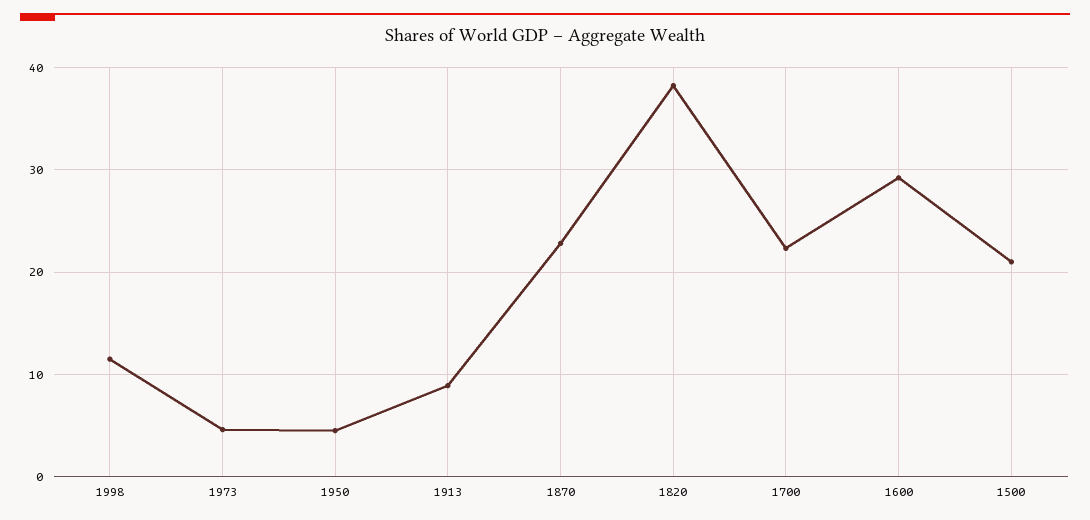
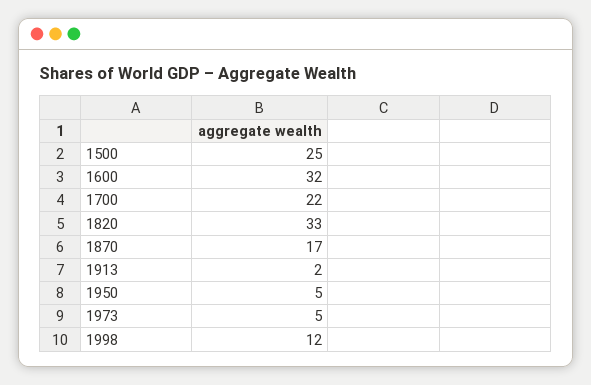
  {
    "1998": 12,
    "1973": 5,
    "1950": 5,
-   "1913": 9,
+   "1913": 2,
-   "1870": 23,
+   "1870": 17,
-   "1820": 38,
+   "1820": 33,
    "1700": 22,
-   "1600": 29,
+   "1600": 32,
-   "1500": 21
+   "1500": 25
  }

